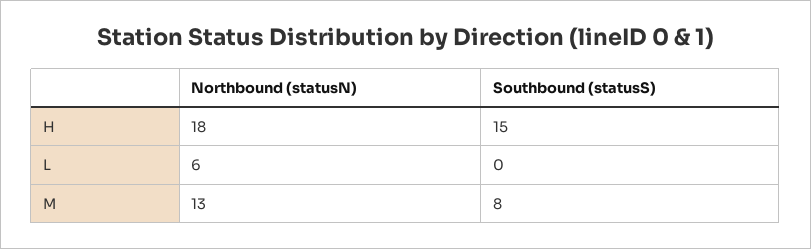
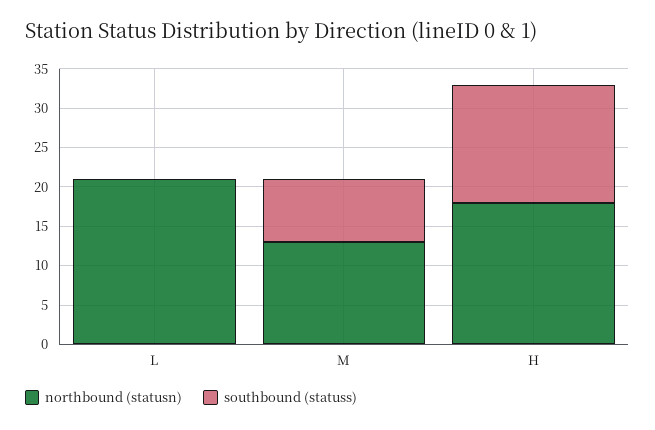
  {
    "Northbound (statusN)": {
      "H": 18,
-     "L": 6,
+     "L": 20,
      "M": 13
    },
    "Southbound (statusS)": {
      "H": 15,
      "L": 0,
      "M": 8
    }
  }

